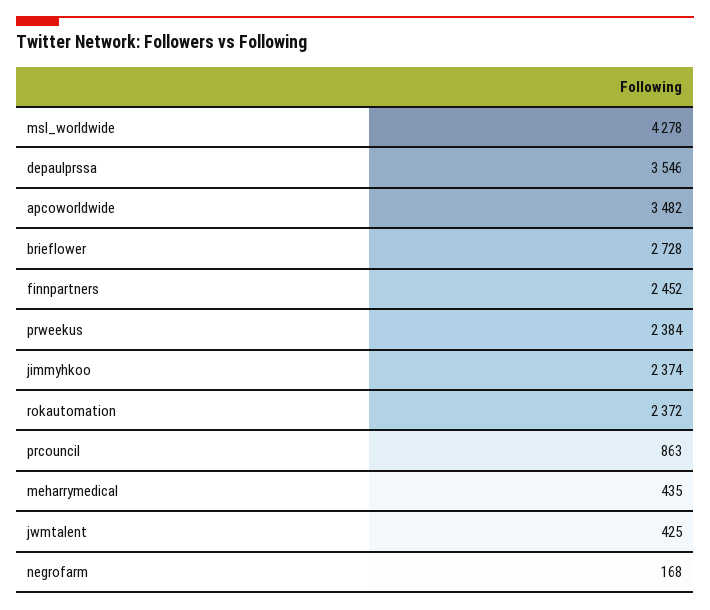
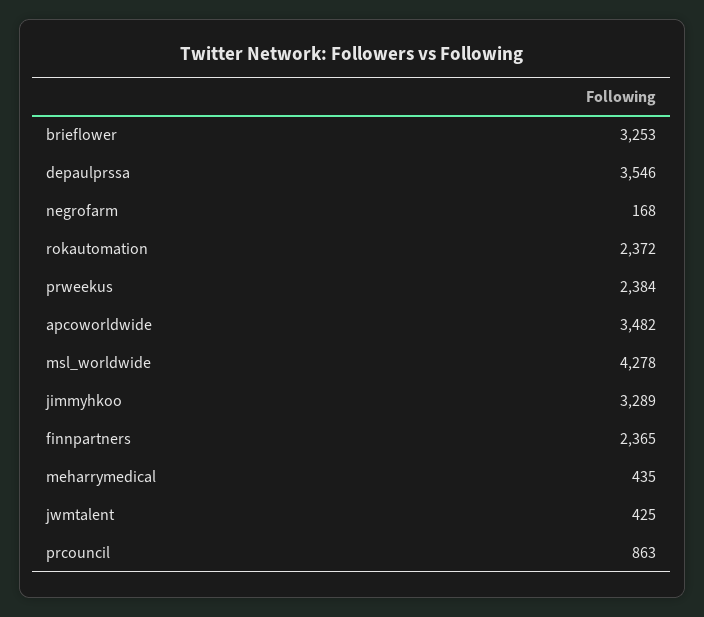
  {
    "msl_worldwide": 4278,
    "depaulprssa": 3546,
    "apcoworldwide": 3482,
-   "brieflower": 2728,
+   "brieflower": 3253,
-   "finnpartners": 2452,
+   "finnpartners": 2365,
    "prweekus": 2384,
-   "jimmyhkoo": 2374,
+   "jimmyhkoo": 3289,
    "rokautomation": 2372,
    "prcouncil": 863,
    "meharrymedical": 435,
    "jwmtalent": 425,
    "negrofarm": 168
  }

